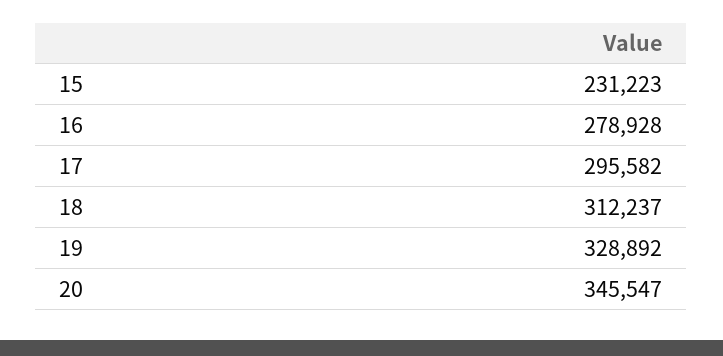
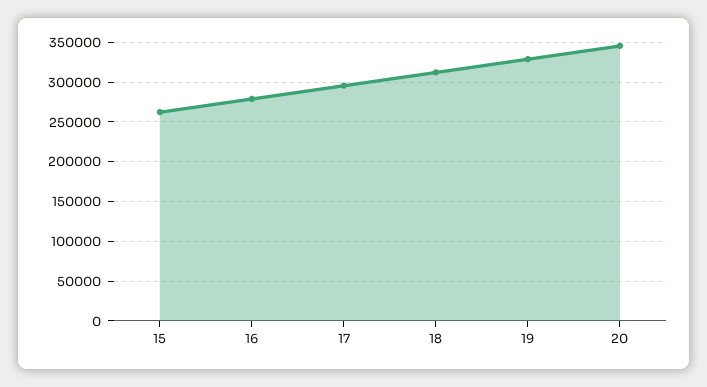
  {
-   "15": 231223,
+   "15": 260000,
    "16": 278928,
    "17": 295582,
    "18": 312237,
    "19": 328892,
    "20": 345547
  }

